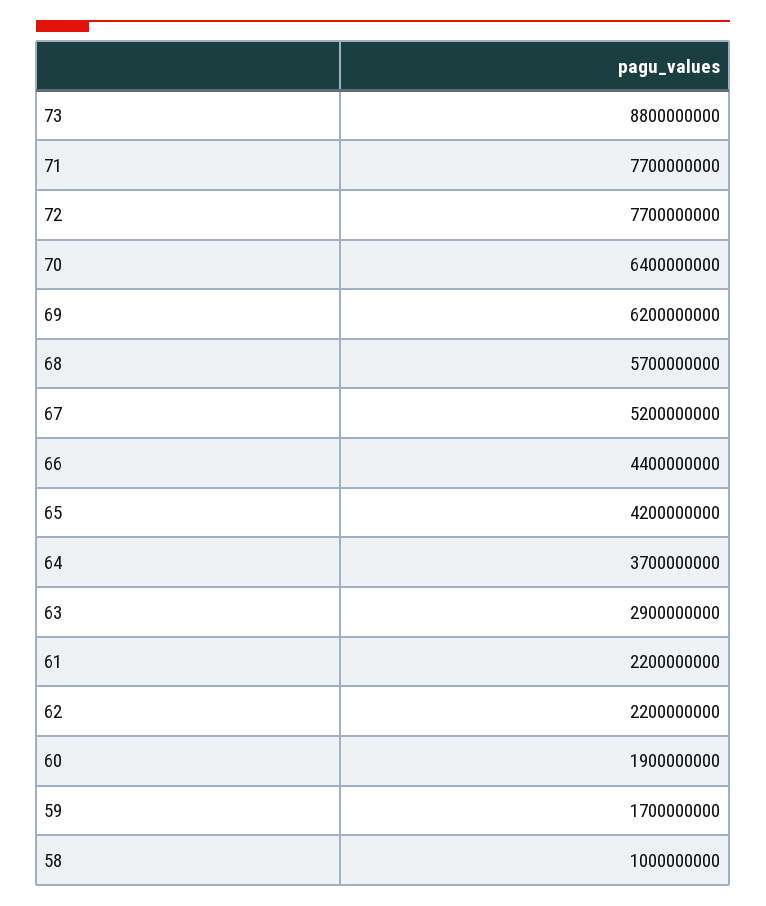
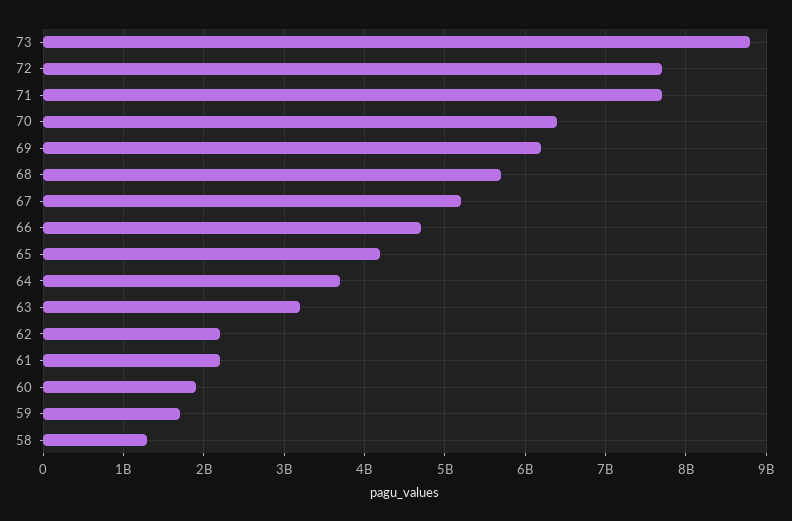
  {
    "73": 8800000000,
    "71": 7700000000,
    "72": 7700000000,
    "70": 6400000000,
    "69": 6200000000,
    "68": 5700000000,
    "67": 5200000000,
-   "66": 4400000000,
+   "66": 4700000000,
    "65": 4200000000,
    "64": 3700000000,
-   "63": 2900000000,
+   "63": 3200000000,
    "61": 2200000000,
    "62": 2200000000,
    "60": 1900000000,
    "59": 1700000000,
-   "58": 1000000000
+   "58": 1300000000
  }

